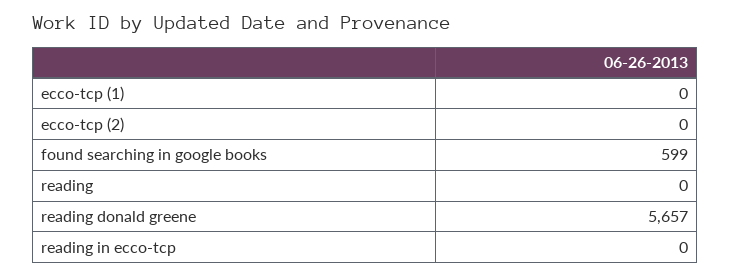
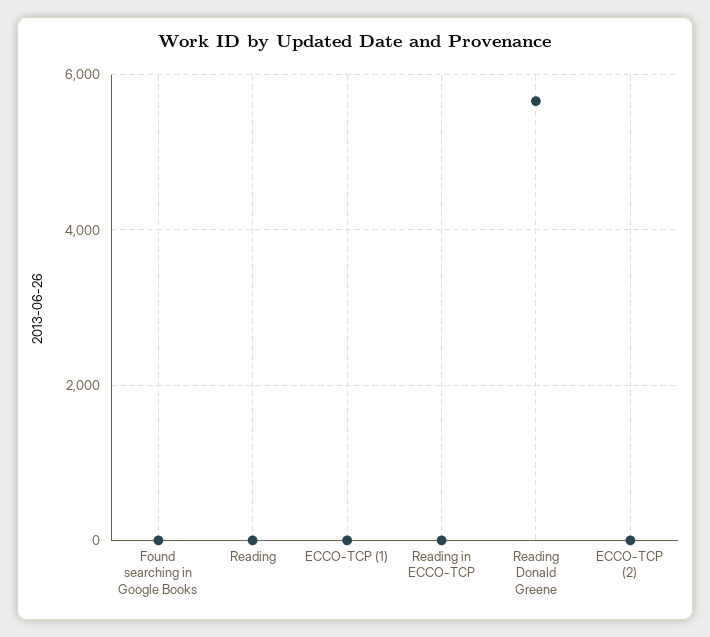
  {
    "ecco-tcp (1)": 0,
    "ecco-tcp (2)": 0,
-   "found searching in google books": 599,
+   "found searching in google books": 0,
    "reading": 0,
    "reading donald greene": 5657,
    "reading in ecco-tcp": 0
  }

